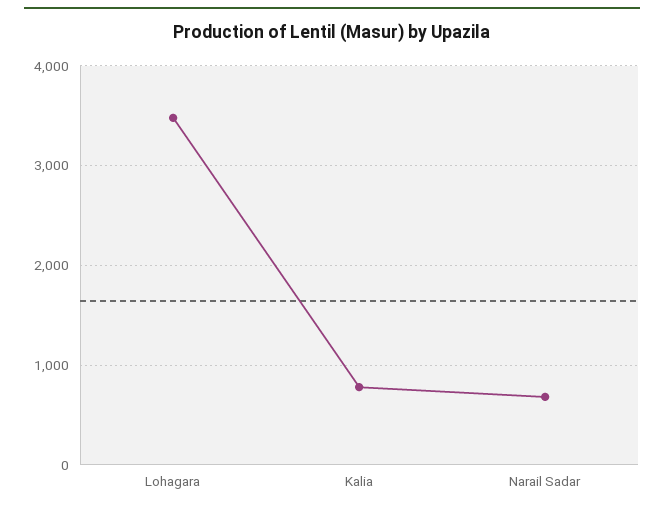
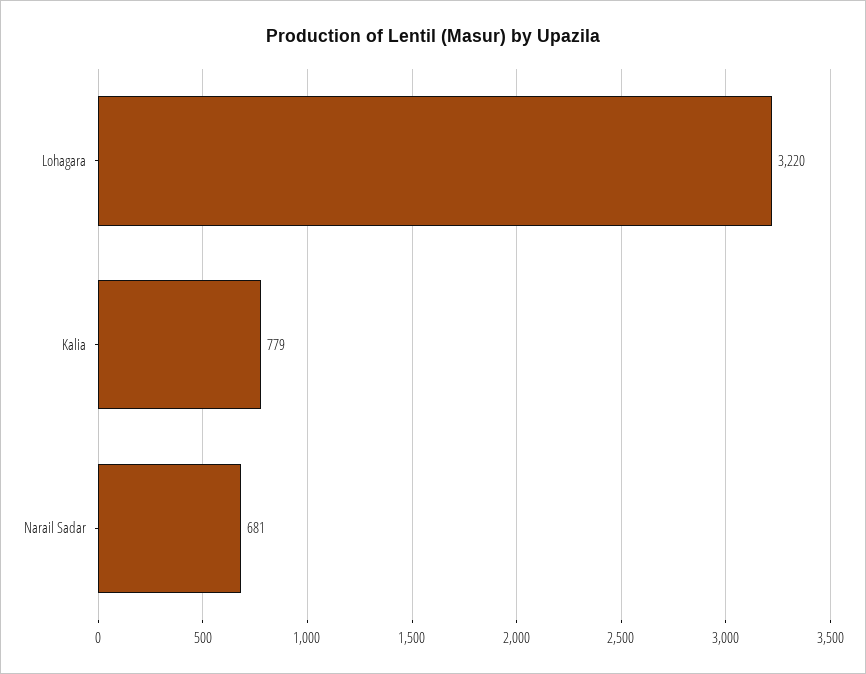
  {
-   "Lohagara": 3500,
+   "Lohagara": 3220,
    "Kalia": 779,
    "Narail Sadar": 681
  }

